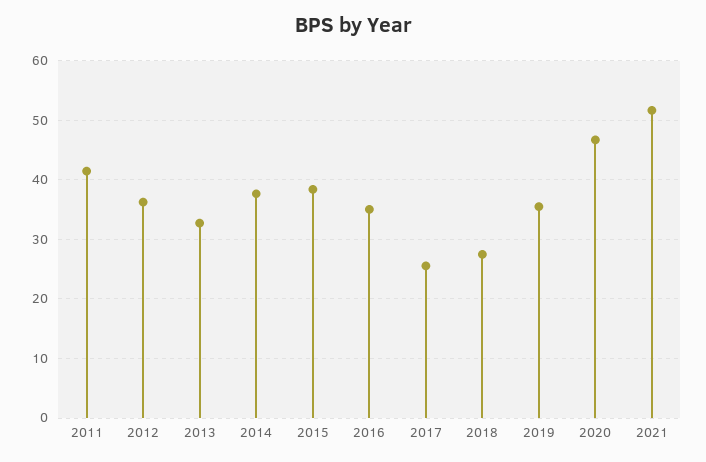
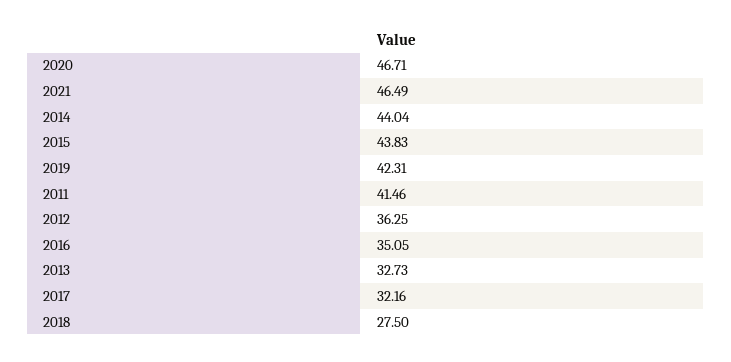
  {
    "2011": 41.46,
    "2012": 36.25,
    "2013": 32.73,
-   "2014": 38,
+   "2014": 44.04,
-   "2015": 38,
+   "2015": 43.83,
    "2016": 35.05,
-   "2017": 26,
+   "2017": 32.16,
    "2018": 27.5,
-   "2019": 36,
+   "2019": 42.31,
    "2020": 46.71,
-   "2021": 52
+   "2021": 46.49
  }

